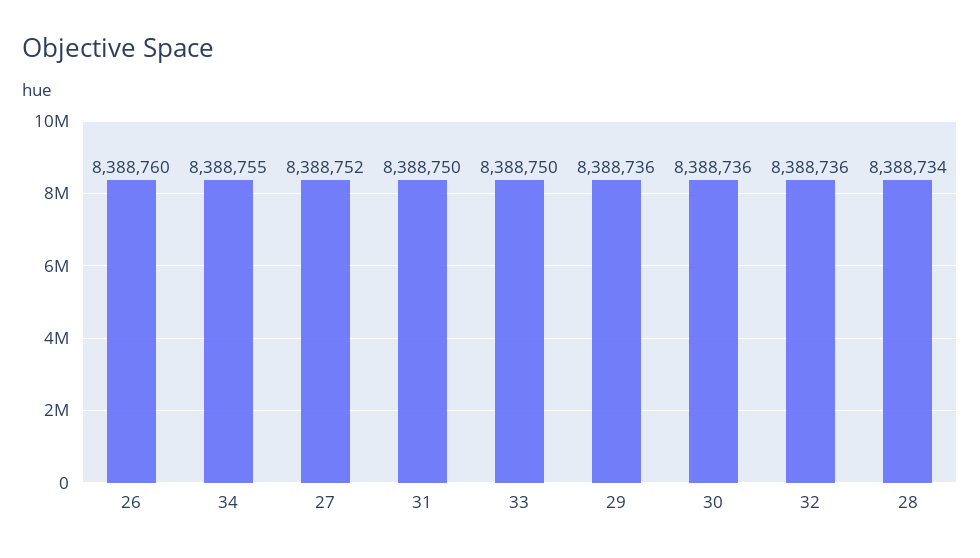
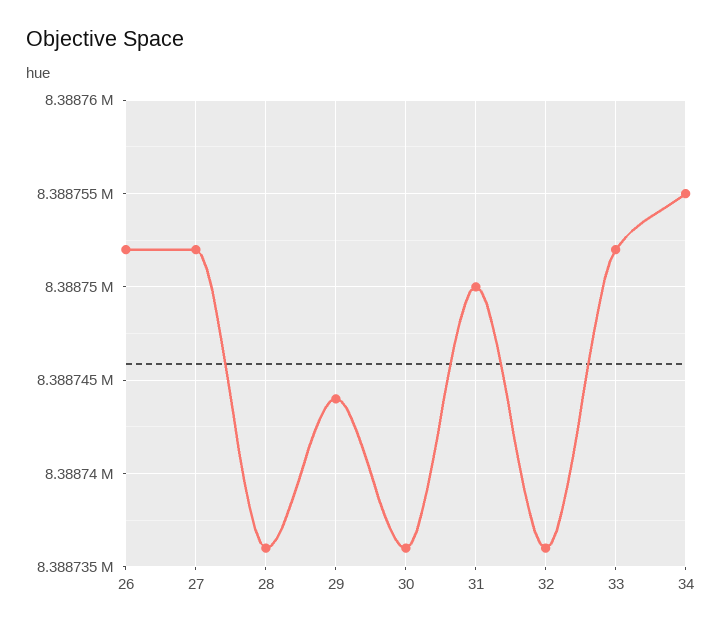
  {
-   "26": 8388760,
+   "26": 8388752,
    "34": 8388755,
    "27": 8388752,
    "31": 8388750,
-   "33": 8388750,
+   "33": 8388752,
-   "29": 8388736,
+   "29": 8388744,
    "30": 8388736,
    "32": 8388736,
-   "28": 8388734
+   "28": 8388736
  }

